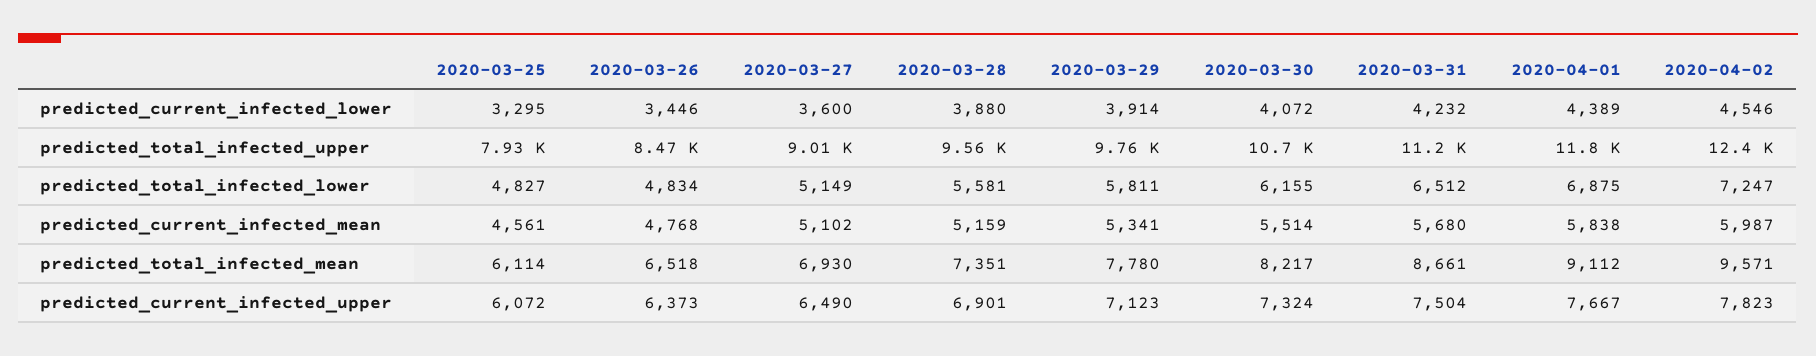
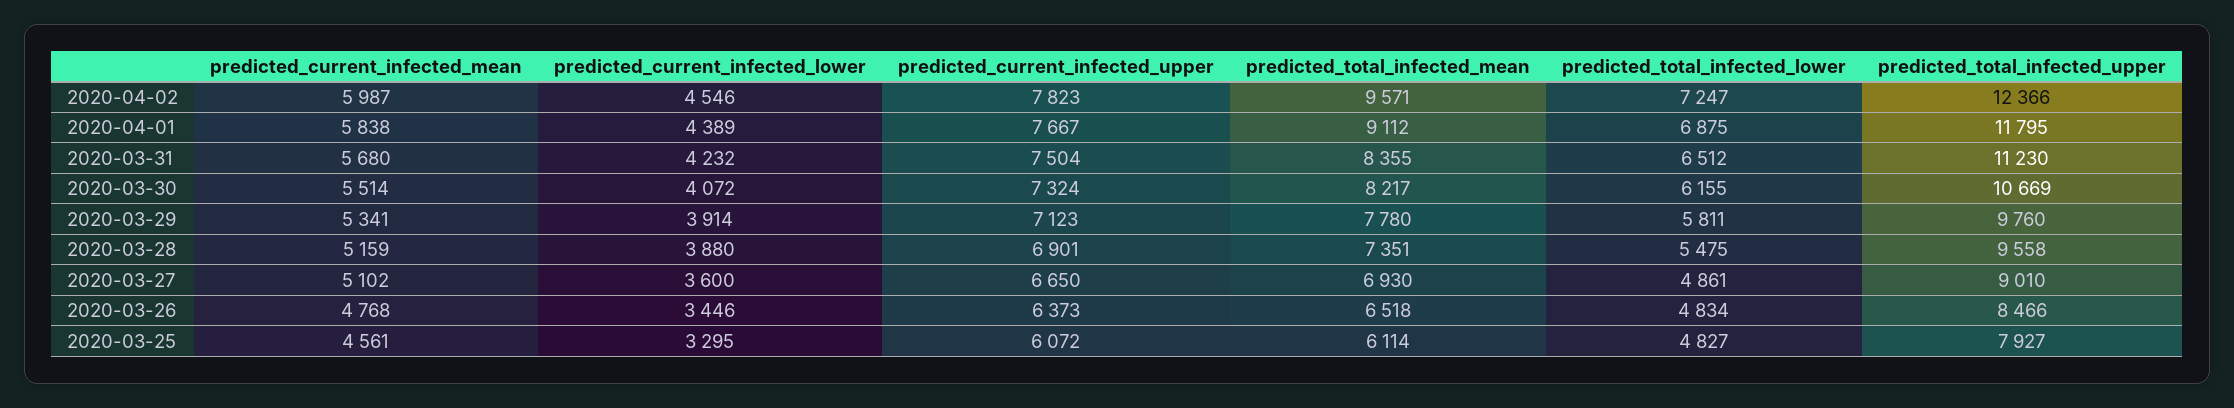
  {
    "2020-03-25": {
      "predicted_current_infected_lower": 3295,
      "predicted_total_infected_upper": 7927,
      "predicted_total_infected_lower": 4827,
      "predicted_current_infected_mean": 4561,
      "predicted_total_infected_mean": 6114,
      "predicted_current_infected_upper": 6072
    },
    "2020-03-26": {
      "predicted_current_infected_lower": 3446,
      "predicted_total_infected_upper": 8466,
      "predicted_total_infected_lower": 4834,
      "predicted_current_infected_mean": 4768,
      "predicted_total_infected_mean": 6518,
      "predicted_current_infected_upper": 6373
    },
    "2020-03-27": {
      "predicted_current_infected_lower": 3600,
      "predicted_total_infected_upper": 9010,
-     "predicted_total_infected_lower": 5149,
+     "predicted_total_infected_lower": 4861,
      "predicted_current_infected_mean": 5102,
      "predicted_total_infected_mean": 6930,
-     "predicted_current_infected_upper": 6490
+     "predicted_current_infected_upper": 6650
    },
    "2020-03-28": {
      "predicted_current_infected_lower": 3880,
      "predicted_total_infected_upper": 9558,
-     "predicted_total_infected_lower": 5581,
+     "predicted_total_infected_lower": 5475,
      "predicted_current_infected_mean": 5159,
      "predicted_total_infected_mean": 7351,
      "predicted_current_infected_upper": 6901
    },
    "2020-03-29": {
      "predicted_current_infected_lower": 3914,
      "predicted_total_infected_upper": 9760,
      "predicted_total_infected_lower": 5811,
      "predicted_current_infected_mean": 5341,
      "predicted_total_infected_mean": 7780,
      "predicted_current_infected_upper": 7123
    },
    "2020-03-30": {
      "predicted_current_infected_lower": 4072,
      "predicted_total_infected_upper": 10669,
      "predicted_total_infected_lower": 6155,
      "predicted_current_infected_mean": 5514,
      "predicted_total_infected_mean": 8217,
      "predicted_current_infected_upper": 7324
    },
    "2020-03-31": {
      "predicted_current_infected_lower": 4232,
      "predicted_total_infected_upper": 11230,
      "predicted_total_infected_lower": 6512,
      "predicted_current_infected_mean": 5680,
-     "predicted_total_infected_mean": 8661,
+     "predicted_total_infected_mean": 8355,
      "predicted_current_infected_upper": 7504
    },
    "2020-04-01": {
      "predicted_current_infected_lower": 4389,
      "predicted_total_infected_upper": 11795,
      "predicted_total_infected_lower": 6875,
      "predicted_current_infected_mean": 5838,
      "predicted_total_infected_mean": 9112,
      "predicted_current_infected_upper": 7667
    },
    "2020-04-02": {
      "predicted_current_infected_lower": 4546,
      "predicted_total_infected_upper": 12366,
      "predicted_total_infected_lower": 7247,
      "predicted_current_infected_mean": 5987,
      "predicted_total_infected_mean": 9571,
      "predicted_current_infected_upper": 7823
    }
  }

